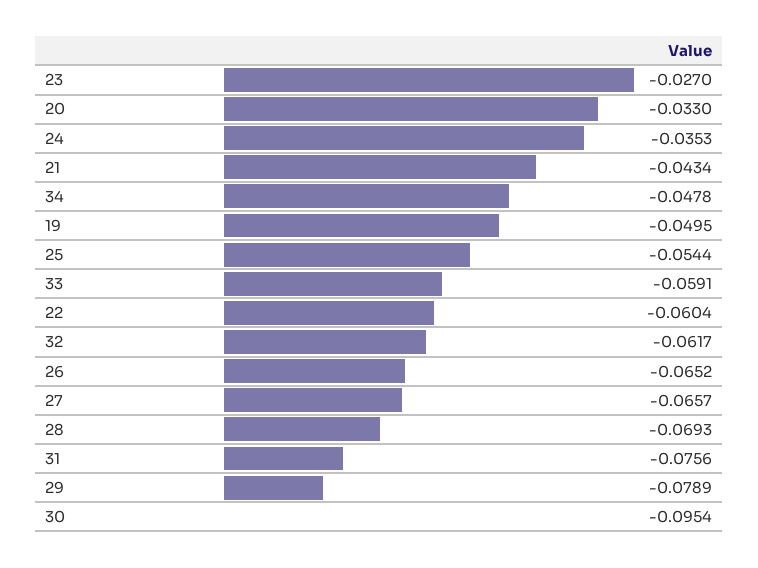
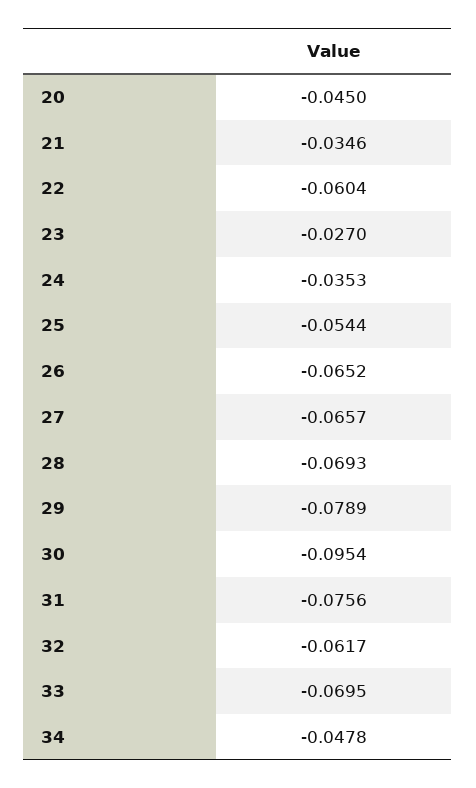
  {
    "23": -0.027,
-   "20": -0.033,
+   "20": -0.045,
    "24": -0.0353,
-   "21": -0.0434,
+   "21": -0.0346,
    "34": -0.0478,
-   "19": -0.0495,
    "25": -0.0544,
-   "33": -0.0591,
+   "33": -0.0695,
    "22": -0.0604,
    "32": -0.0617,
    "26": -0.0652,
    "27": -0.0657,
    "28": -0.0693,
    "31": -0.0756,
    "29": -0.0789,
    "30": -0.0954
  }

